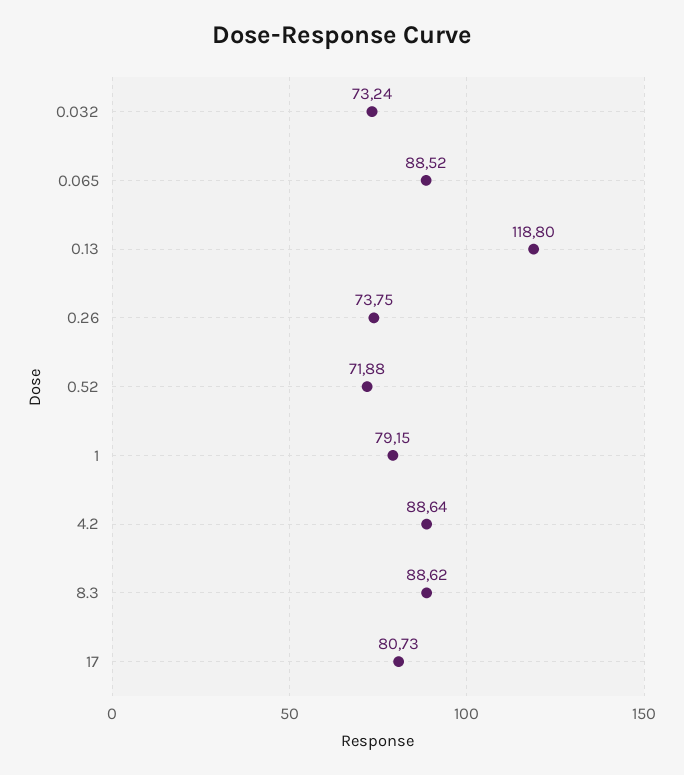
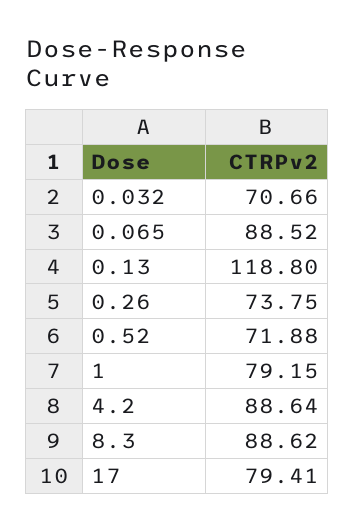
  {
-   "0.032": 73.24,
+   "0.032": 70.66,
    "0.065": 88.52,
    "0.13": 118.8,
    "0.26": 73.75,
    "0.52": 71.88,
    "1": 79.15,
    "4.2": 88.64,
    "8.3": 88.62,
-   "17": 80.73
+   "17": 79.41
  }

